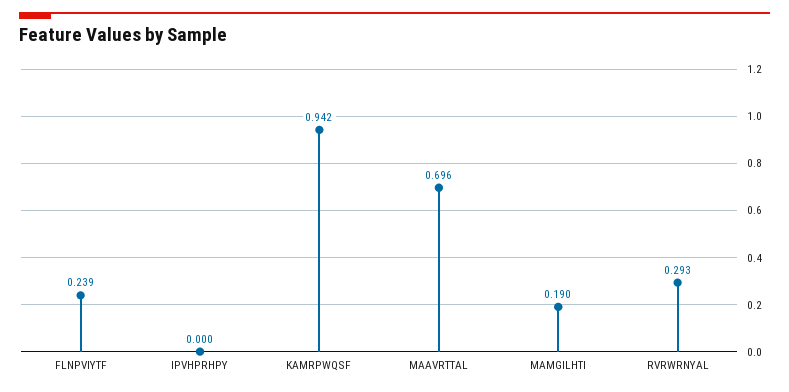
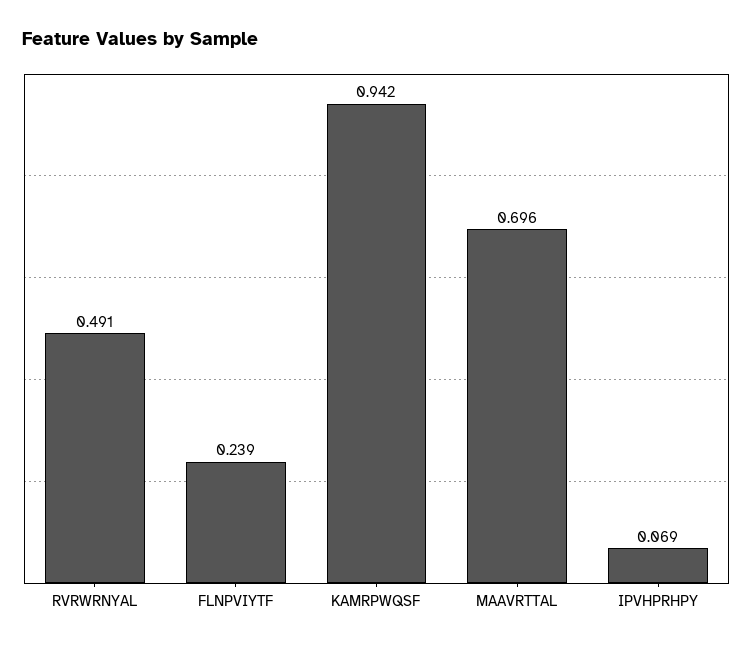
  {
    "FLNPVIYTF": 0.239,
-   "IPVHPRHPY": 0,
+   "IPVHPRHPY": 0.069,
    "KAMRPWQSF": 0.942,
    "MAAVRTTAL": 0.696,
-   "MAMGILHTI": 0.19,
-   "RVRWRNYAL": 0.293
+   "RVRWRNYAL": 0.491
  }

